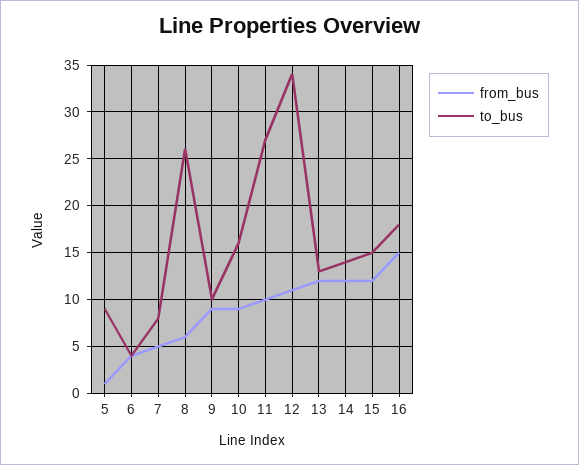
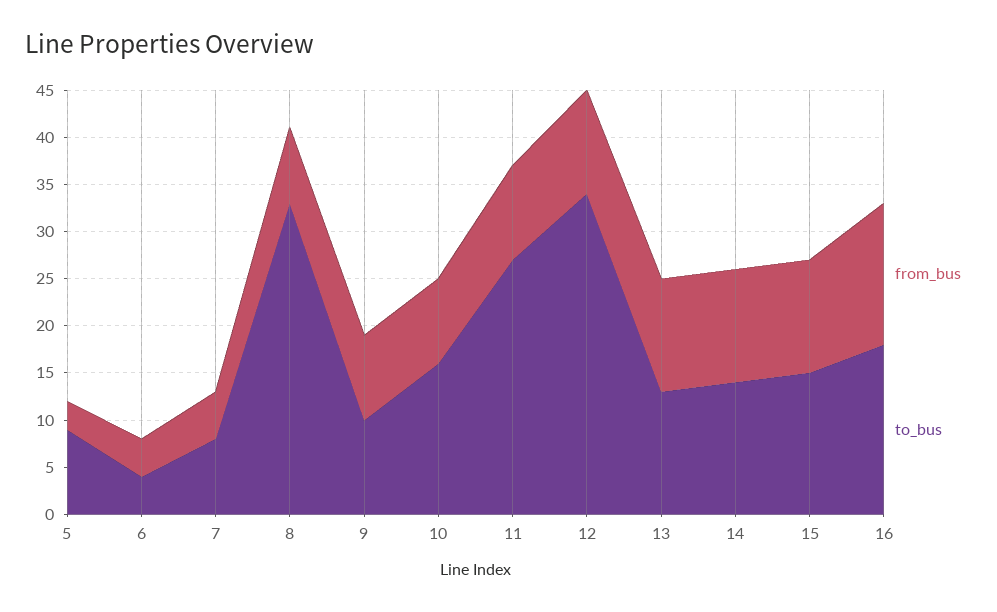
  {
    "from_bus": {
-     "5": 1,
+     "5": 3,
      "6": 4,
      "7": 5,
-     "8": 6,
+     "8": 8,
      "9": 9,
      "10": 9,
      "11": 10,
      "12": 11,
      "13": 12,
      "14": 12,
      "15": 12,
      "16": 15
    },
    "to_bus": {
      "5": 9,
      "6": 4,
      "7": 8,
-     "8": 26,
+     "8": 33,
      "9": 10,
      "10": 16,
      "11": 27,
      "12": 34,
      "13": 13,
      "14": 14,
      "15": 15,
      "16": 18
    }
  }

